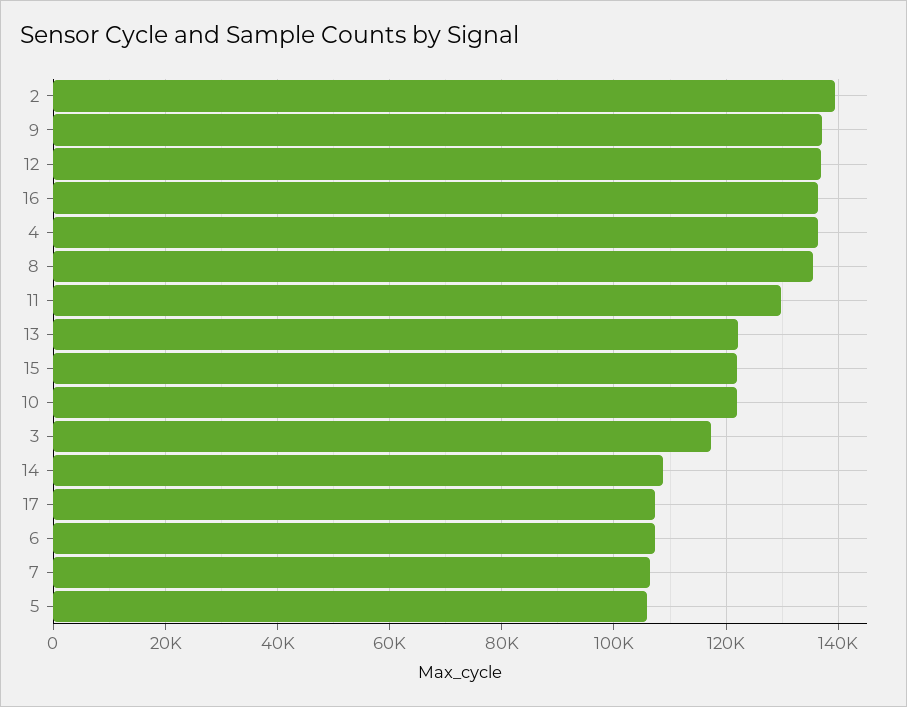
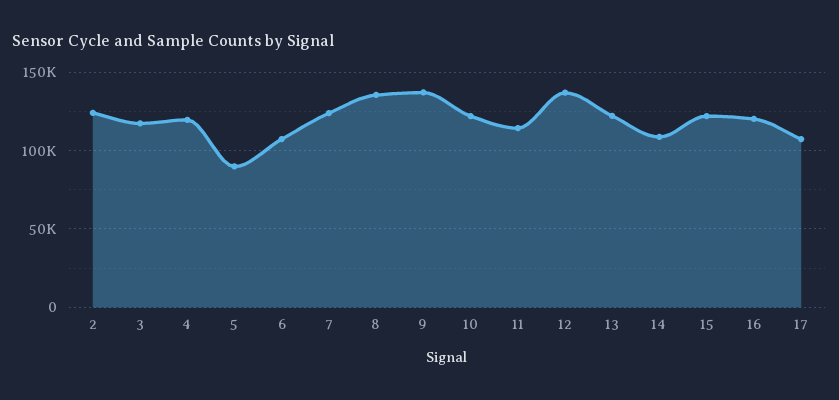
  {
-   "2": 140000,
+   "2": 125000,
    "9": 138000,
    "12": 136000,
-   "16": 136000,
+   "16": 120000,
-   "4": 136000,
+   "4": 120000,
    "8": 136000,
-   "11": 130000,
+   "11": 115000,
    "13": 122000,
    "15": 122000,
    "10": 122000,
    "3": 118000,
    "14": 108000,
    "17": 108000,
    "6": 108000,
-   "7": 106000,
+   "7": 125000,
-   "5": 106000
+   "5": 90000
  }

